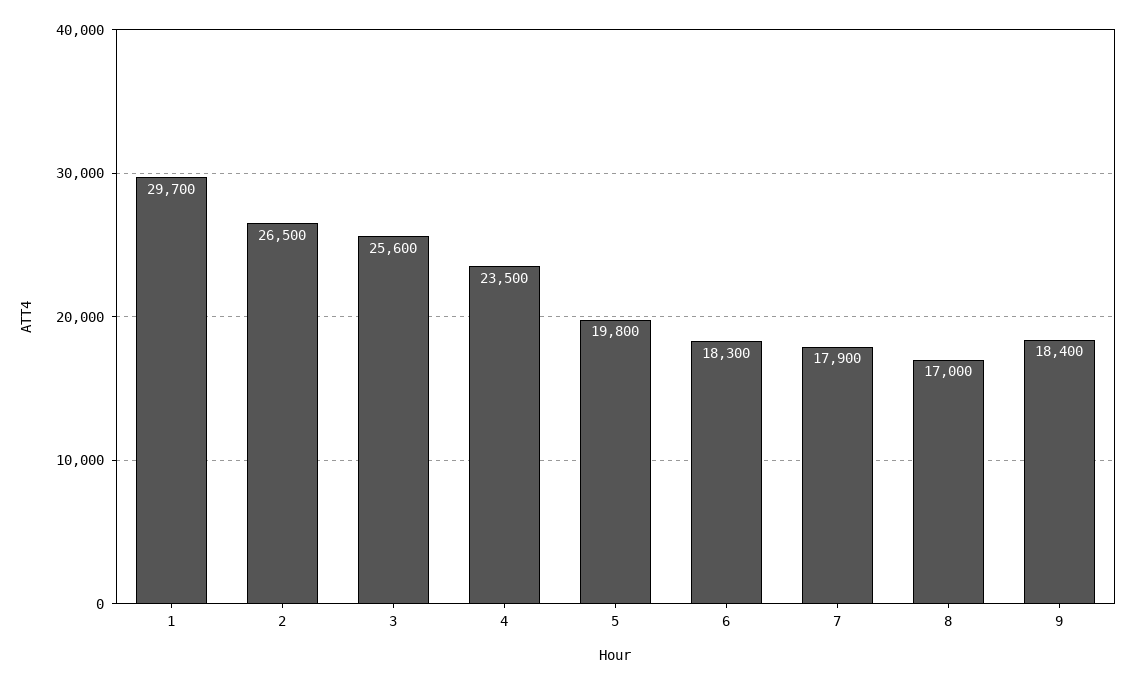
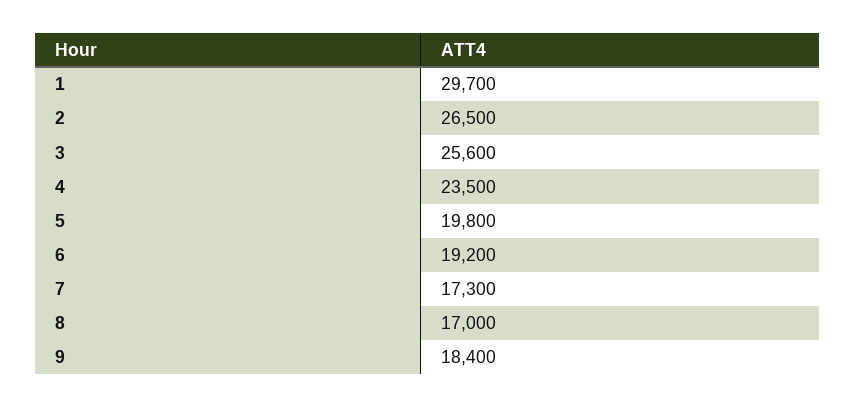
  {
    "1": 29700,
    "2": 26500,
    "3": 25600,
    "4": 23500,
    "5": 19800,
-   "6": 18300,
+   "6": 19200,
-   "7": 17900,
+   "7": 17300,
    "8": 17000,
    "9": 18400
  }

